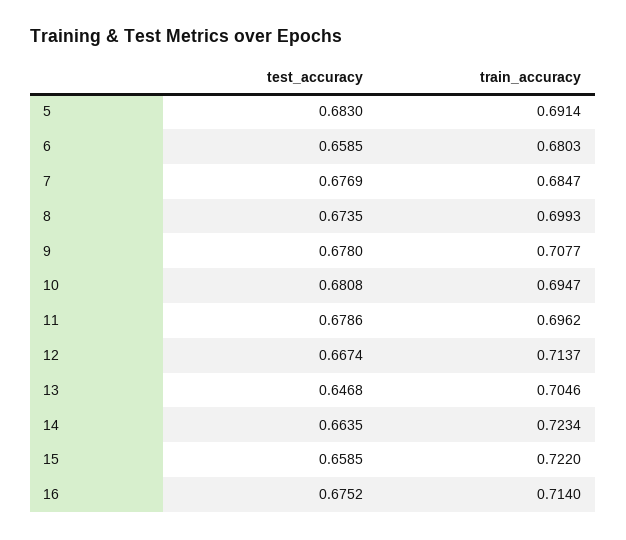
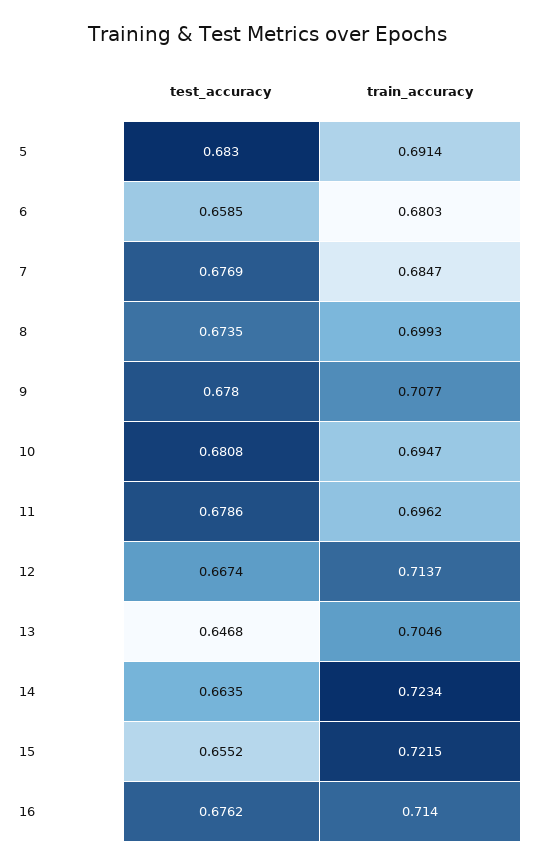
  {
    "test_accuracy": {
      "5": 0.683,
      "6": 0.6585,
      "7": 0.6769,
      "8": 0.6735,
      "9": 0.678,
      "10": 0.6808,
      "11": 0.6786,
      "12": 0.6674,
      "13": 0.6468,
      "14": 0.6635,
-     "15": 0.6585,
+     "15": 0.6552,
-     "16": 0.6752
+     "16": 0.6762
    },
    "train_accuracy": {
      "5": 0.6914,
      "6": 0.6803,
      "7": 0.6847,
      "8": 0.6993,
      "9": 0.7077,
      "10": 0.6947,
      "11": 0.6962,
      "12": 0.7137,
      "13": 0.7046,
      "14": 0.7234,
-     "15": 0.722,
+     "15": 0.7215,
      "16": 0.714
    }
  }

